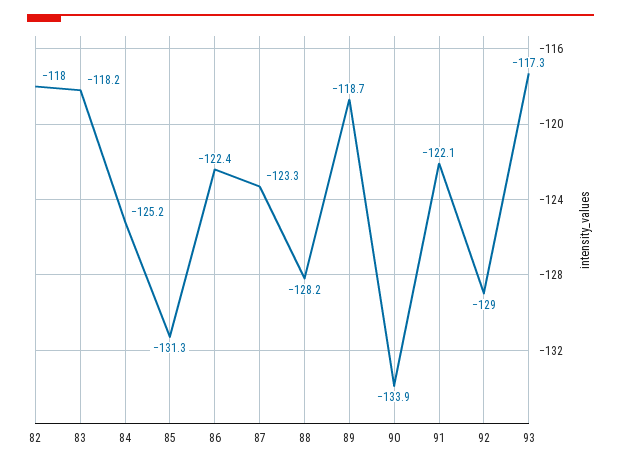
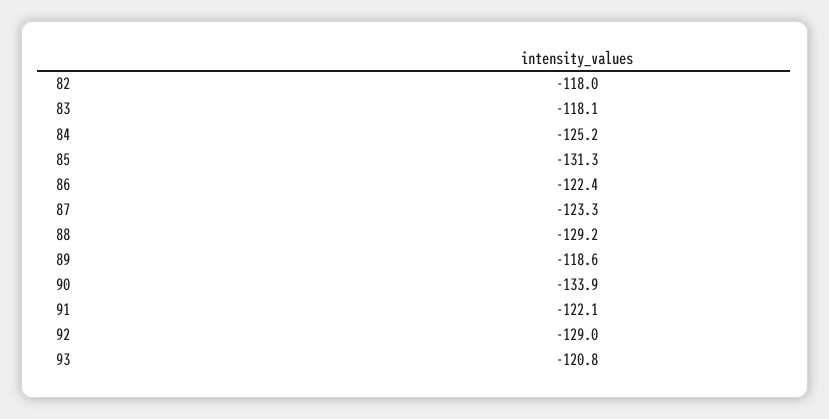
  {
    "82": -118,
-   "83": -118.2,
+   "83": -118.1,
    "84": -125.2,
    "85": -131.3,
    "86": -122.4,
    "87": -123.3,
-   "88": -128.2,
+   "88": -129.2,
-   "89": -118.7,
+   "89": -118.6,
    "90": -133.9,
    "91": -122.1,
    "92": -129,
-   "93": -117.3
+   "93": -120.8
  }

